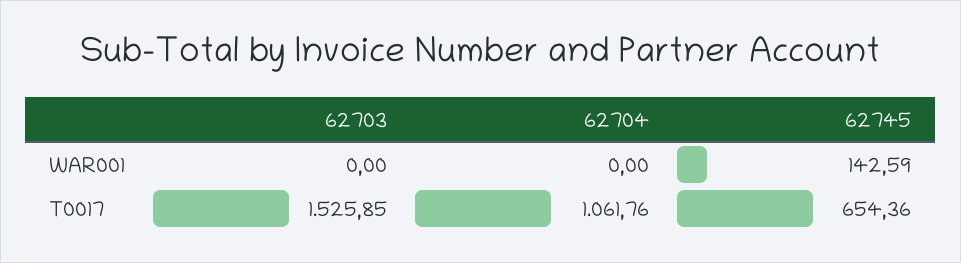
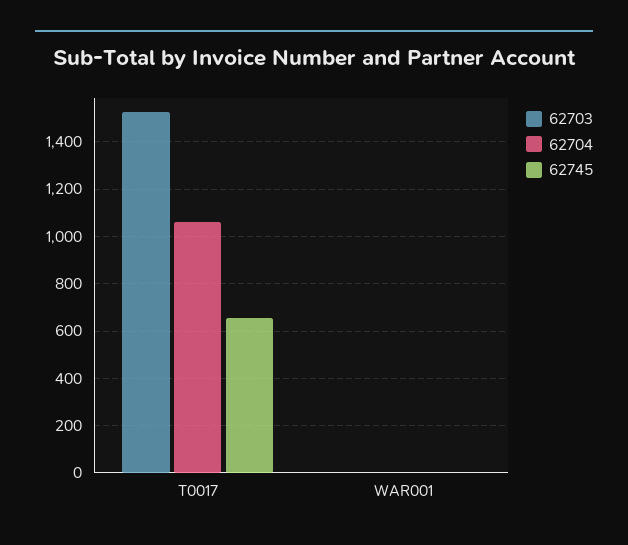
  {
    "62703": {
      "WAR001": 0,
      "T0017": 1525.85
    },
    "62704": {
      "WAR001": 0,
      "T0017": 1061.76
    },
    "62745": {
-     "WAR001": 142.59,
+     "WAR001": 0,
      "T0017": 654.36
    }
  }

